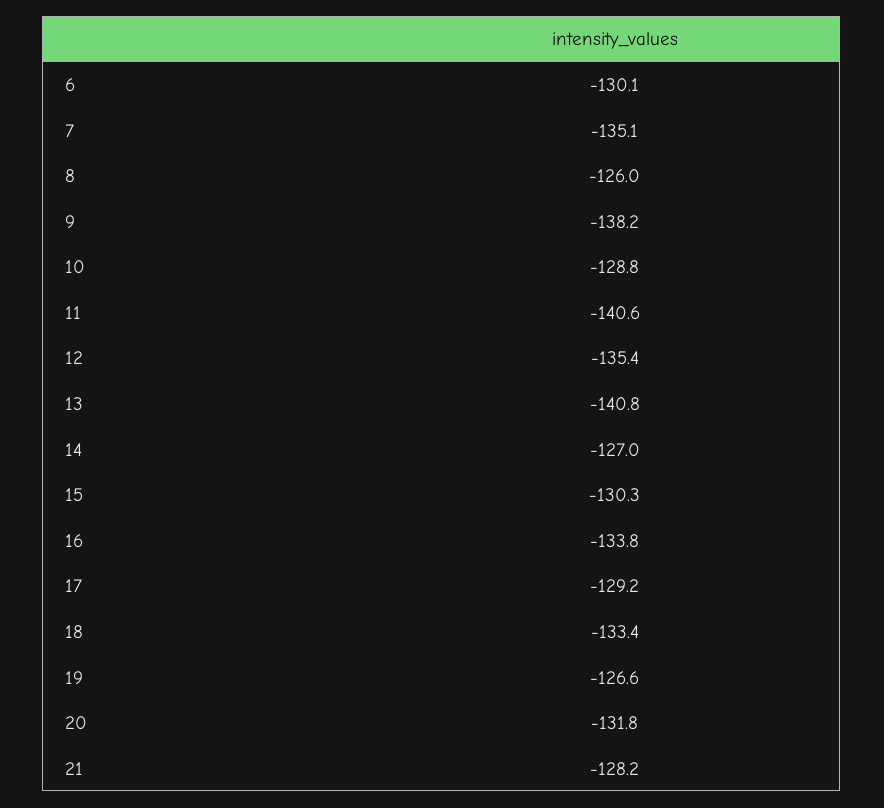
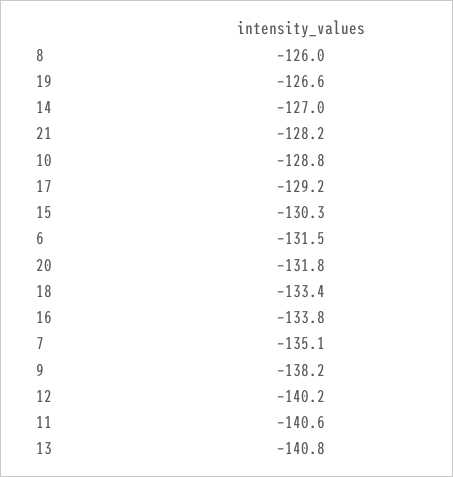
  {
-   "6": -130.1,
+   "6": -131.5,
    "7": -135.1,
    "8": -126,
    "9": -138.2,
    "10": -128.8,
    "11": -140.6,
-   "12": -135.4,
+   "12": -140.2,
    "13": -140.8,
    "14": -127,
    "15": -130.3,
    "16": -133.8,
    "17": -129.2,
    "18": -133.4,
    "19": -126.6,
    "20": -131.8,
    "21": -128.2
  }

